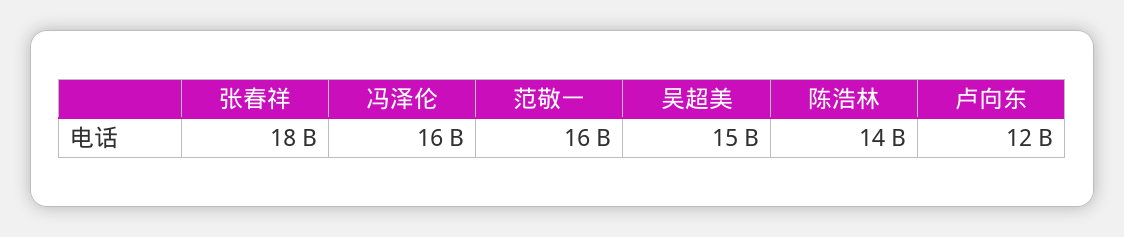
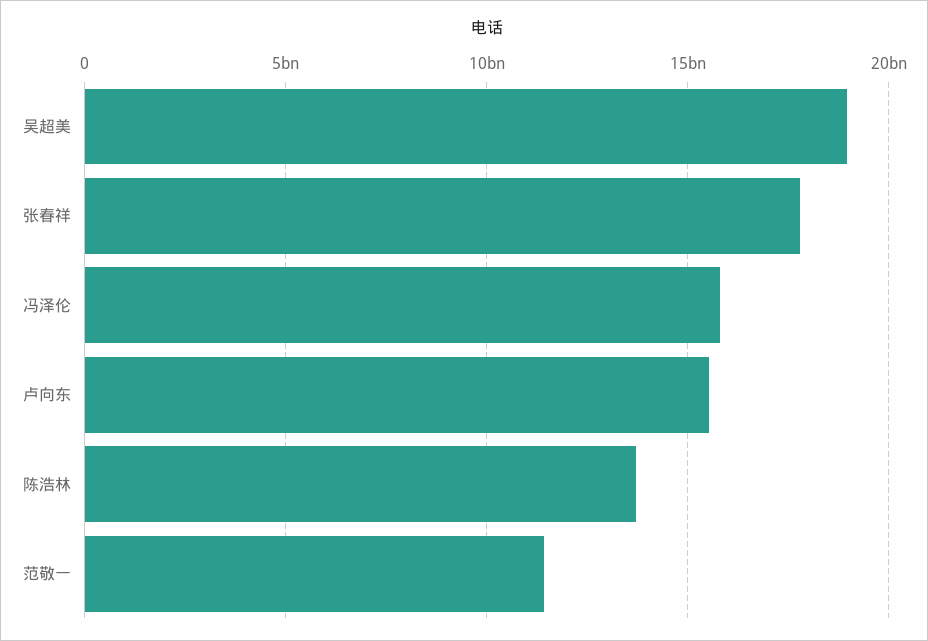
  {
    "张春祥": 18000000000,
    "冯泽伦": 16000000000,
-   "范敬一": 16000000000,
+   "范敬一": 11500000000,
-   "吴超美": 15000000000,
+   "吴超美": 19000000000,
    "陈浩林": 14000000000,
-   "卢向东": 12000000000
+   "卢向东": 15500000000
  }

